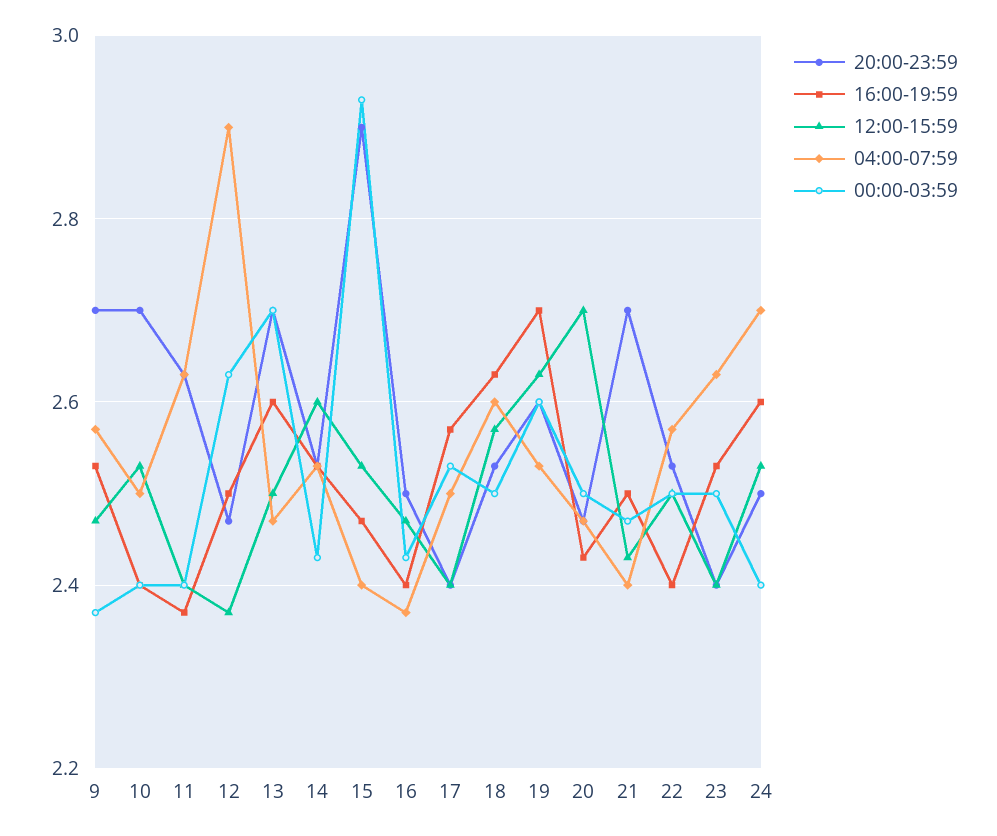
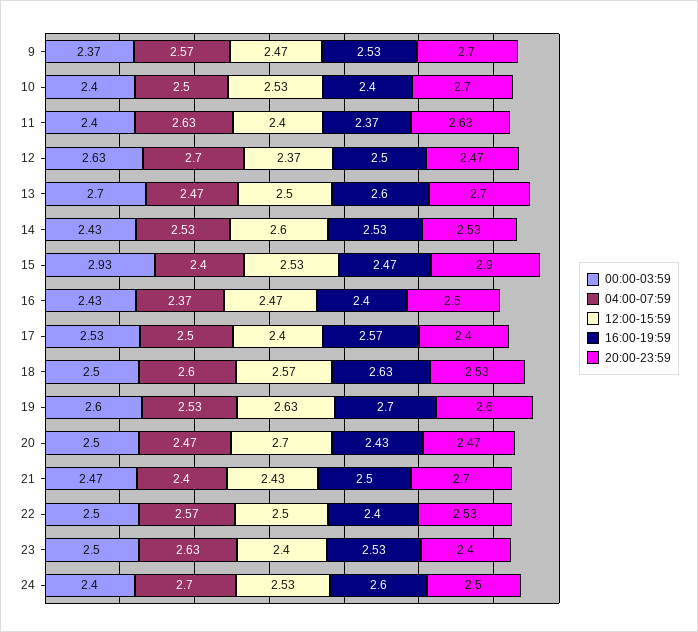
  {
    "20:00-23:59": {
      "9": 2.7,
      "10": 2.7,
      "11": 2.63,
      "12": 2.47,
      "13": 2.7,
      "14": 2.53,
      "15": 2.9,
      "16": 2.5,
      "17": 2.4,
      "18": 2.53,
      "19": 2.6,
      "20": 2.47,
      "21": 2.7,
      "22": 2.53,
      "23": 2.4,
      "24": 2.5
    },
    "16:00-19:59": {
      "9": 2.53,
      "10": 2.4,
      "11": 2.37,
      "12": 2.5,
      "13": 2.6,
      "14": 2.53,
      "15": 2.47,
      "16": 2.4,
      "17": 2.57,
      "18": 2.63,
      "19": 2.7,
      "20": 2.43,
      "21": 2.5,
      "22": 2.4,
      "23": 2.53,
      "24": 2.6
    },
    "12:00-15:59": {
      "9": 2.47,
      "10": 2.53,
      "11": 2.4,
      "12": 2.37,
      "13": 2.5,
      "14": 2.6,
      "15": 2.53,
      "16": 2.47,
      "17": 2.4,
      "18": 2.57,
      "19": 2.63,
      "20": 2.7,
      "21": 2.43,
      "22": 2.5,
      "23": 2.4,
      "24": 2.53
    },
    "04:00-07:59": {
      "9": 2.57,
      "10": 2.5,
      "11": 2.63,
-     "12": 2.9,
+     "12": 2.7,
      "13": 2.47,
      "14": 2.53,
      "15": 2.4,
      "16": 2.37,
      "17": 2.5,
      "18": 2.6,
      "19": 2.53,
      "20": 2.47,
      "21": 2.4,
      "22": 2.57,
      "23": 2.63,
      "24": 2.7
    },
    "00:00-03:59": {
      "9": 2.37,
      "10": 2.4,
      "11": 2.4,
      "12": 2.63,
      "13": 2.7,
      "14": 2.43,
      "15": 2.93,
      "16": 2.43,
      "17": 2.53,
      "18": 2.5,
      "19": 2.6,
      "20": 2.5,
      "21": 2.47,
      "22": 2.5,
      "23": 2.5,
      "24": 2.4
    }
  }

